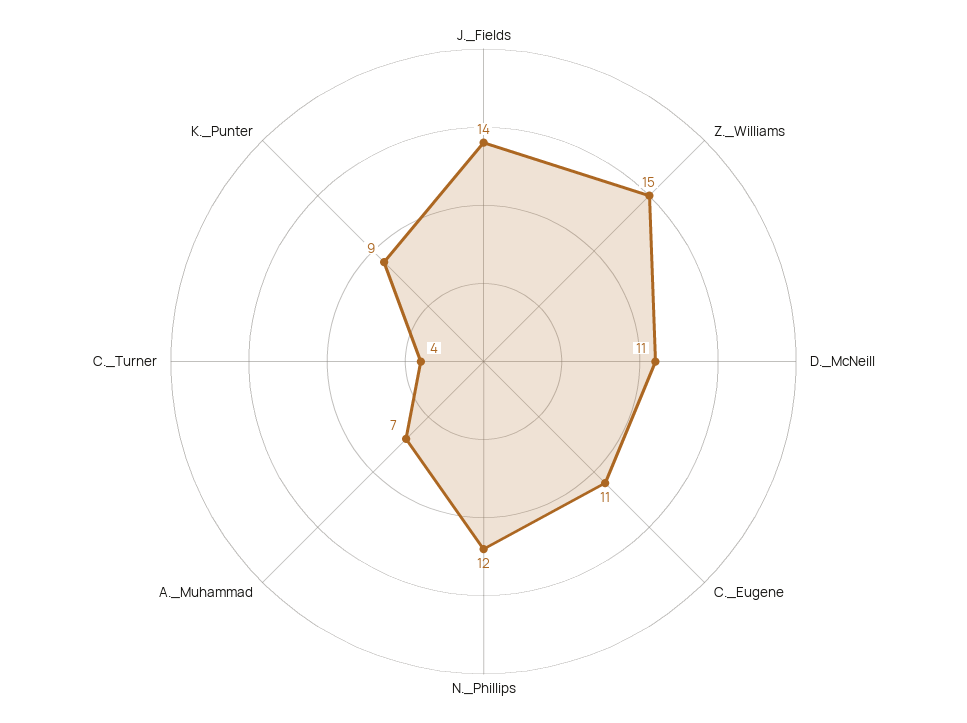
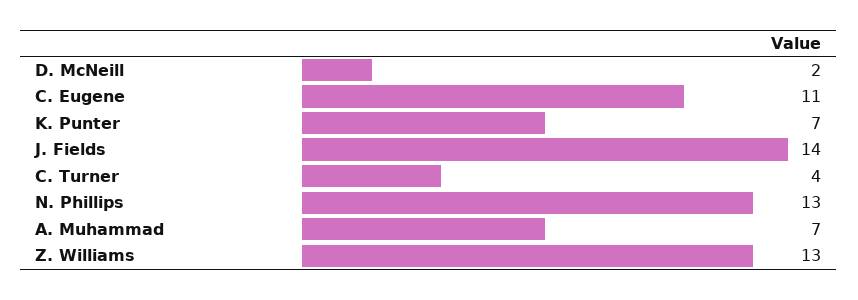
  {
    "J._Fields": 14,
-   "Z._Williams": 15,
+   "Z._Williams": 13,
-   "D._McNeill": 11,
+   "D._McNeill": 2,
    "C._Eugene": 11,
-   "N._Phillips": 12,
+   "N._Phillips": 13,
    "A._Muhammad": 7,
    "C._Turner": 4,
-   "K._Punter": 9
+   "K._Punter": 7
  }

